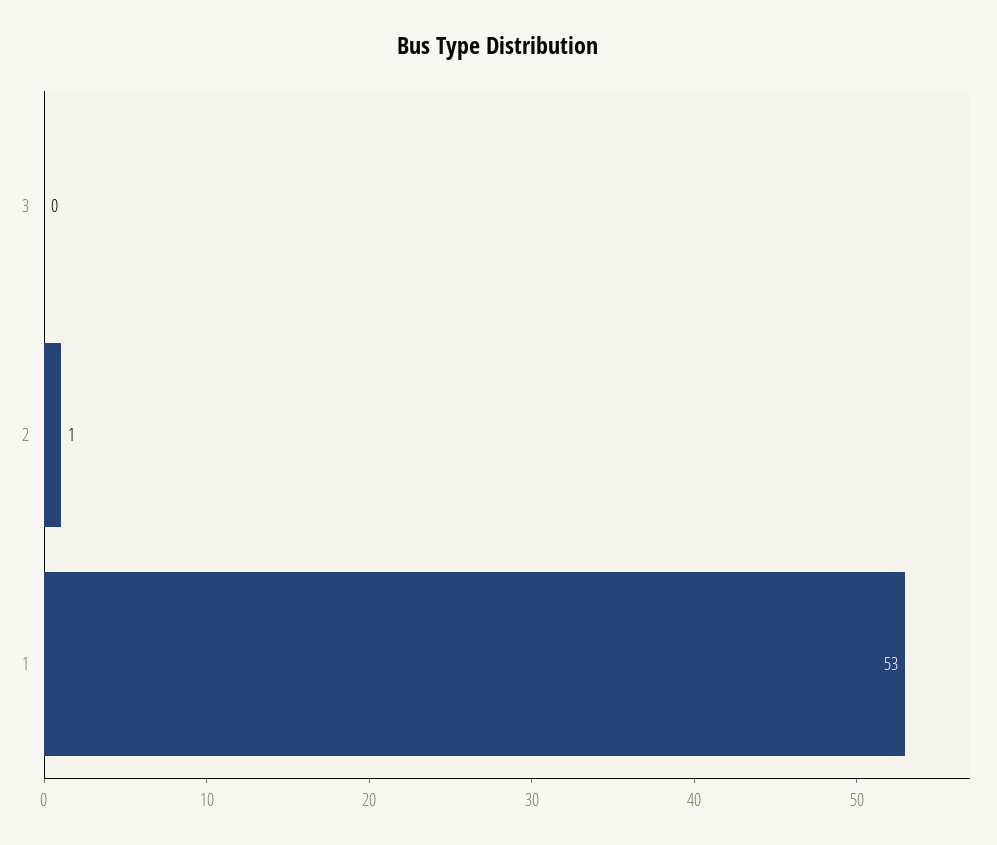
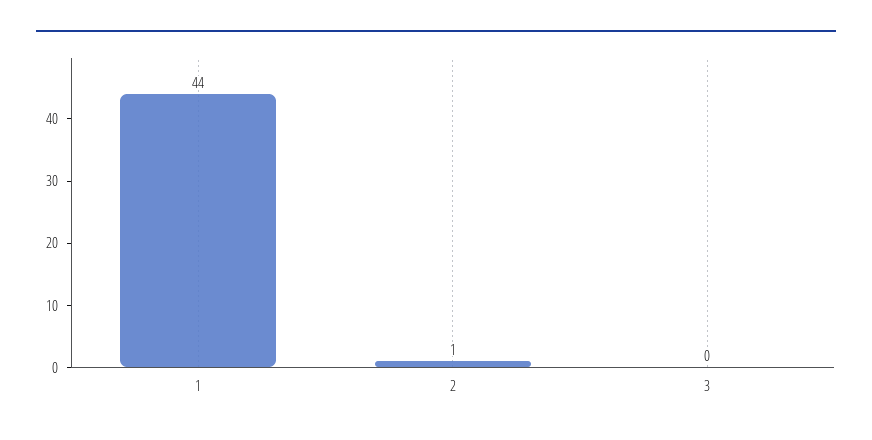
  {
    "3": 0,
    "2": 1,
-   "1": 53
+   "1": 44
  }

